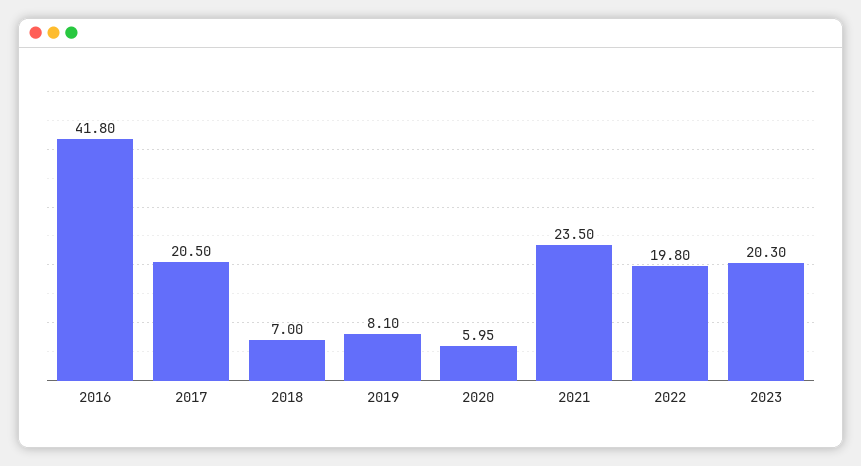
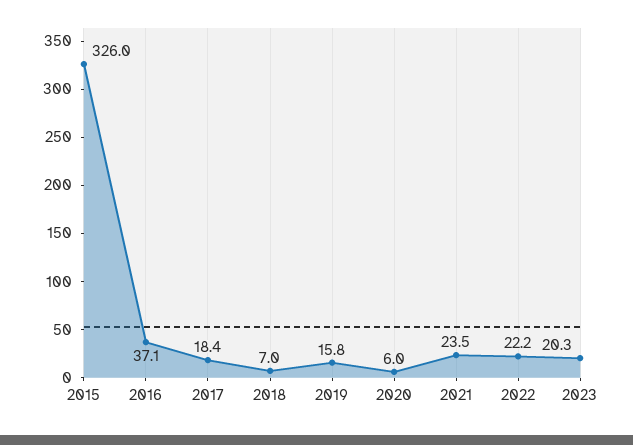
  {
-   "2016": 41.8,
+   "2016": 37.1,
-   "2017": 20.5,
+   "2017": 18.4,
    "2018": 7,
-   "2019": 8.1,
+   "2019": 15.8,
    "2020": 5.95,
    "2021": 23.5,
-   "2022": 19.8,
+   "2022": 22.2,
-   "2023": 20.3
+   "2023": 20.3,
+   "2015": 326
  }

